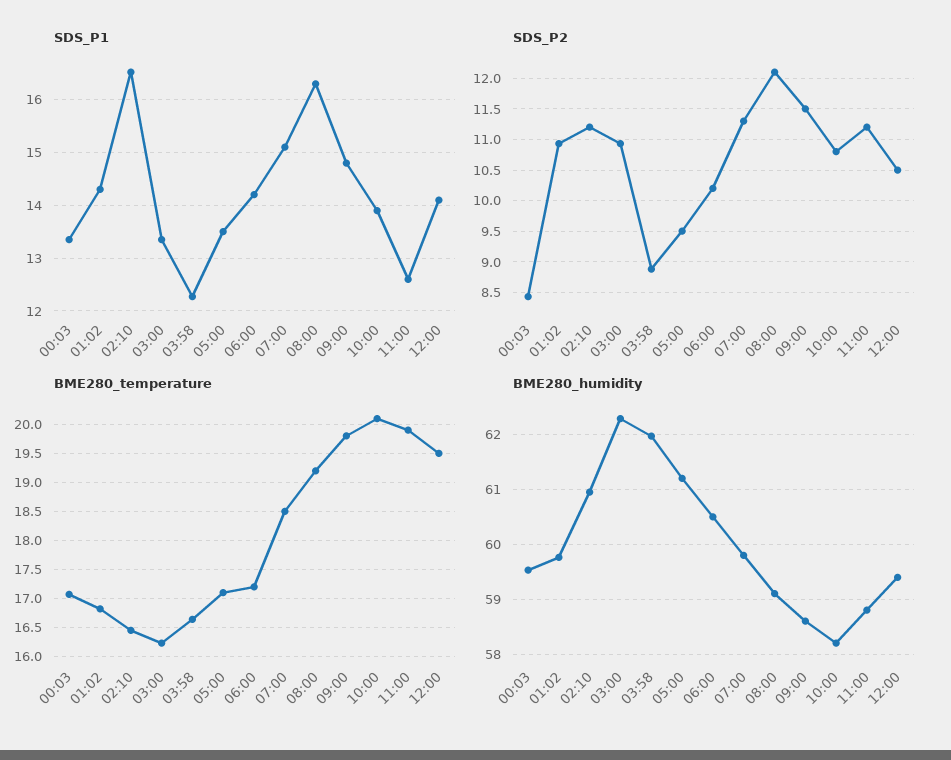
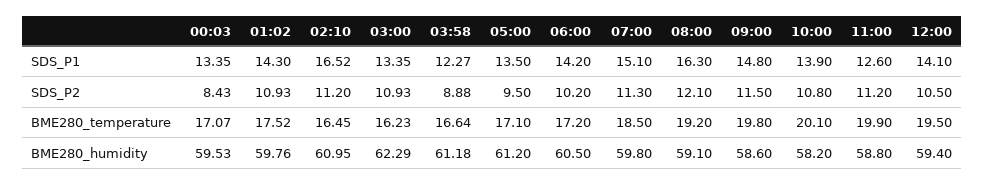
  {
    "SDS_P1": {
      "00:03": 13.35,
      "01:02": 14.3,
      "02:10": 16.52,
      "03:00": 13.35,
      "03:58": 12.27,
      "05:00": 13.5,
      "06:00": 14.2,
      "07:00": 15.1,
      "08:00": 16.3,
      "09:00": 14.8,
      "10:00": 13.9,
      "11:00": 12.6,
      "12:00": 14.1
    },
    "SDS_P2": {
      "00:03": 8.43,
      "01:02": 10.93,
      "02:10": 11.2,
      "03:00": 10.93,
      "03:58": 8.88,
      "05:00": 9.5,
      "06:00": 10.2,
      "07:00": 11.3,
      "08:00": 12.1,
      "09:00": 11.5,
      "10:00": 10.8,
      "11:00": 11.2,
      "12:00": 10.5
    },
    "BME280_temperature": {
      "00:03": 17.07,
-     "01:02": 16.75,
+     "01:02": 17.52,
      "02:10": 16.45,
      "03:00": 16.23,
      "03:58": 16.64,
      "05:00": 17.1,
      "06:00": 17.2,
      "07:00": 18.5,
      "08:00": 19.2,
      "09:00": 19.8,
      "10:00": 20.1,
      "11:00": 19.9,
      "12:00": 19.5
    },
    "BME280_humidity": {
      "00:03": 59.53,
      "01:02": 59.76,
      "02:10": 60.95,
      "03:00": 62.29,
-     "03:58": 62,
+     "03:58": 61.18,
      "05:00": 61.2,
      "06:00": 60.5,
      "07:00": 59.8,
      "08:00": 59.1,
      "09:00": 58.6,
      "10:00": 58.2,
      "11:00": 58.8,
      "12:00": 59.4
    }
  }

